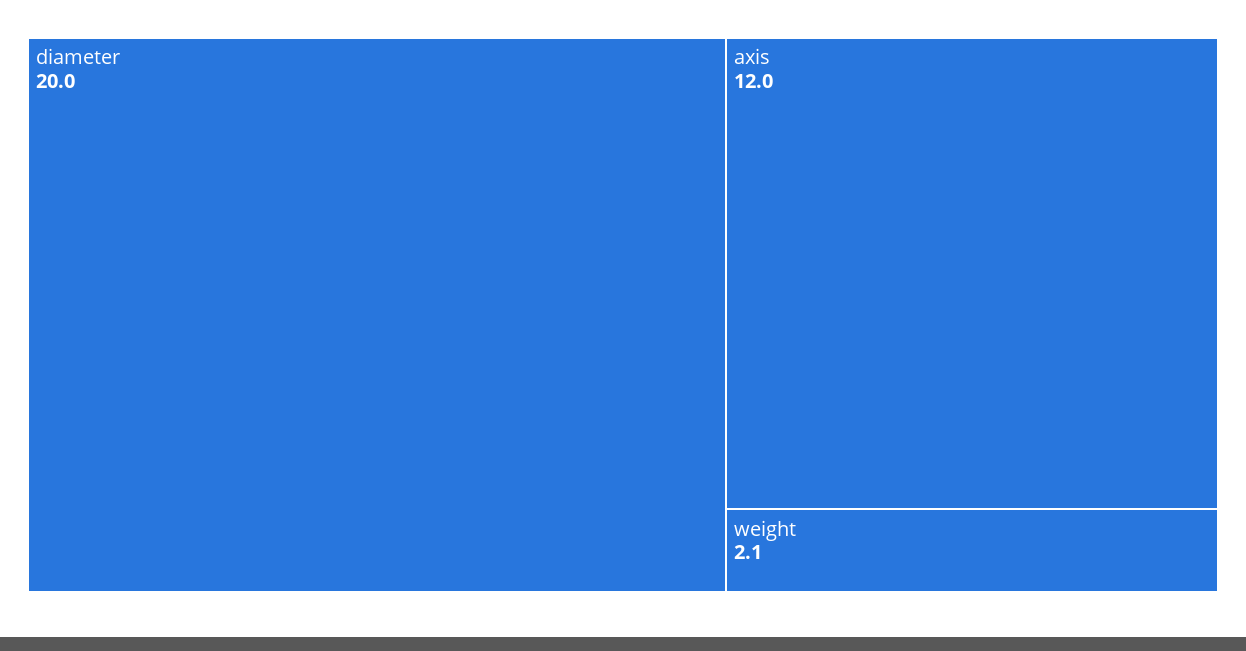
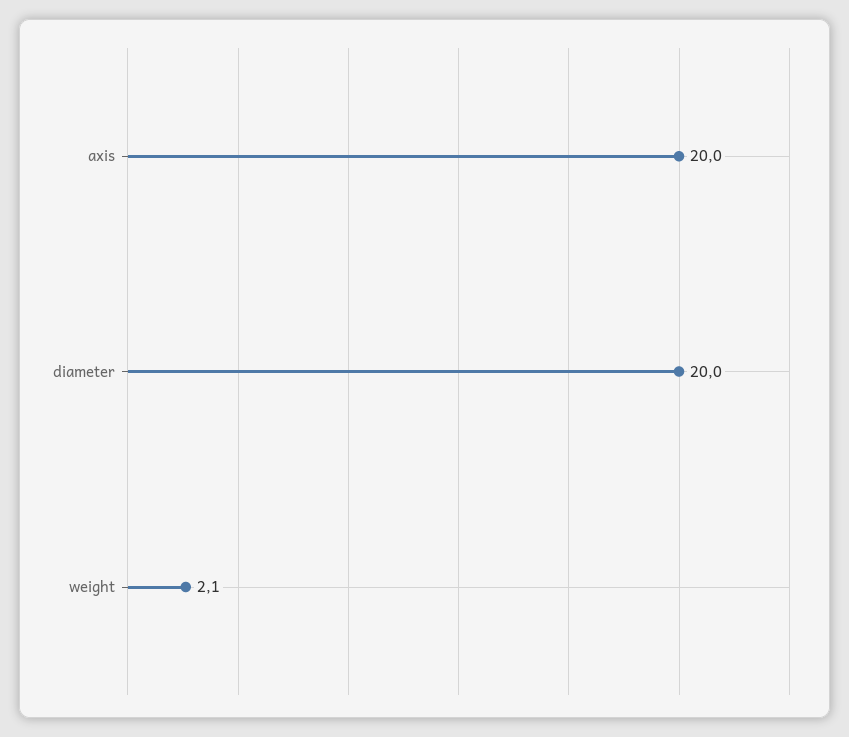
  {
    "diameter": 20,
-   "axis": 12,
+   "axis": 20,
    "weight": 2.1
  }

